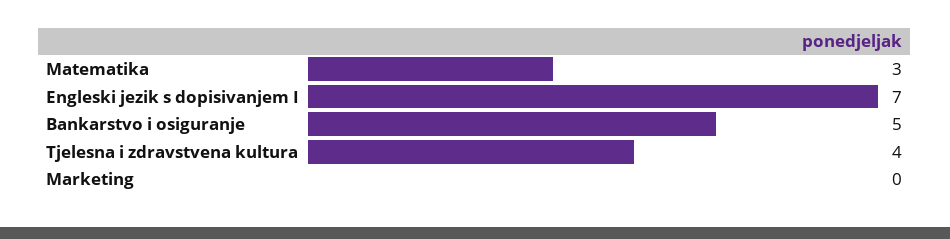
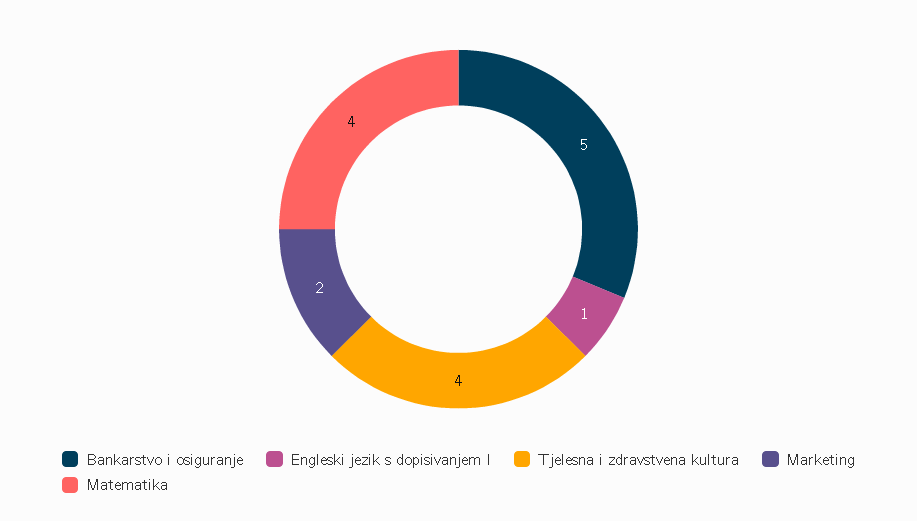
  {
-   "Matematika": 3,
+   "Matematika": 4,
-   "Engleski jezik s dopisivanjem I": 7,
+   "Engleski jezik s dopisivanjem I": 1,
    "Bankarstvo i osiguranje": 5,
    "Tjelesna i zdravstvena kultura": 4,
-   "Marketing": 0
+   "Marketing": 2
  }

